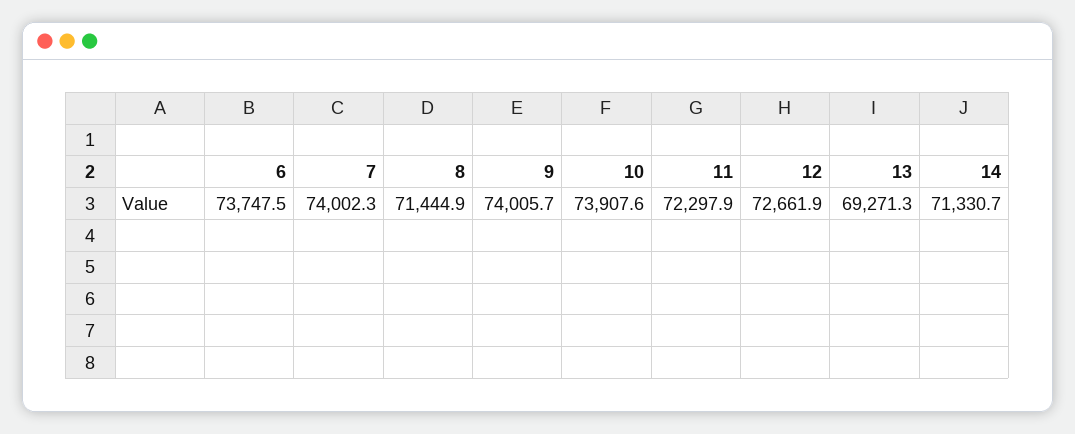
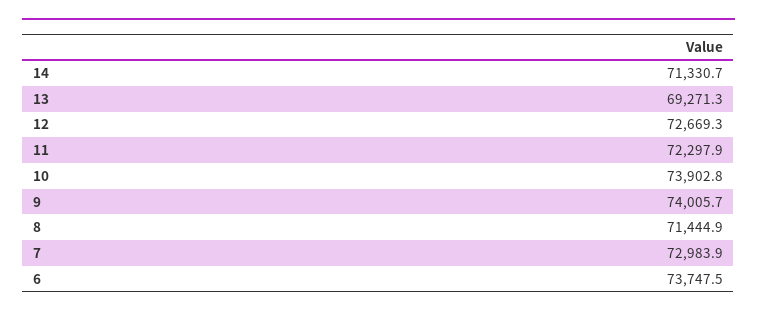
  {
    "6": 73747.5,
-   "7": 74002.3,
+   "7": 72983.9,
    "8": 71444.9,
    "9": 74005.7,
-   "10": 73907.6,
+   "10": 73902.8,
    "11": 72297.9,
-   "12": 72661.9,
+   "12": 72669.3,
    "13": 69271.3,
    "14": 71330.7
  }

